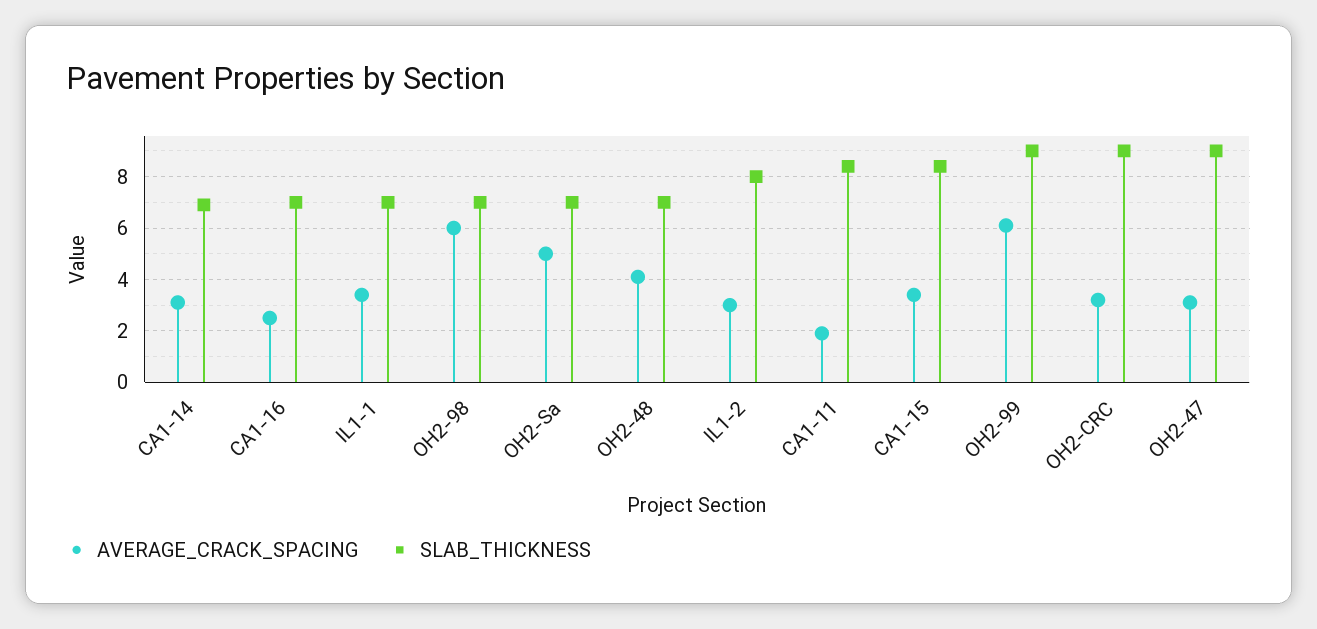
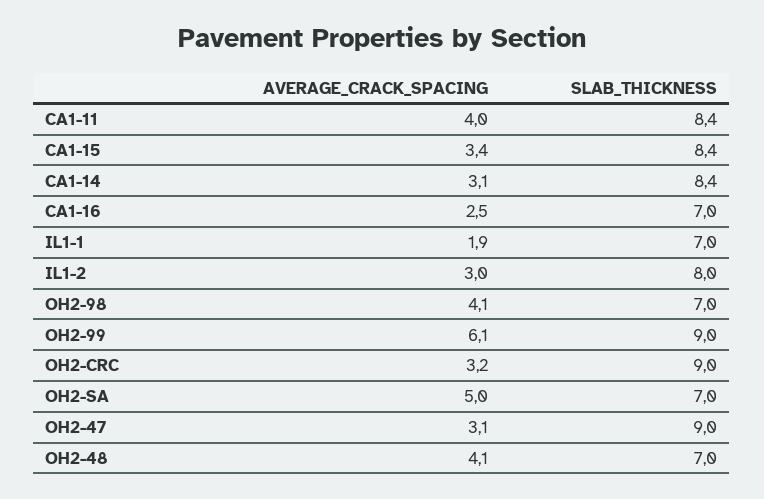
  {
    "AVERAGE_CRACK_SPACING": {
      "CA1-14": 3.1,
      "CA1-16": 2.5,
-     "IL1-1": 3.5,
+     "IL1-1": 1.9,
-     "OH2-98": 6,
+     "OH2-98": 4.1,
      "OH2-Sa": 5,
      "OH2-48": 4.1,
      "IL1-2": 3,
-     "CA1-11": 2,
+     "CA1-11": 4,
      "CA1-15": 3.4,
      "OH2-99": 6.1,
      "OH2-CRC": 3.2,
      "OH2-47": 3.1
    },
    "SLAB_THICKNESS": {
-     "CA1-14": 7,
+     "CA1-14": 8.4,
      "CA1-16": 7,
      "IL1-1": 7,
      "OH2-98": 7,
      "OH2-Sa": 7,
      "OH2-48": 7,
      "IL1-2": 8,
      "CA1-11": 8.4,
      "CA1-15": 8.4,
      "OH2-99": 9,
      "OH2-CRC": 9,
      "OH2-47": 9
    }
  }

